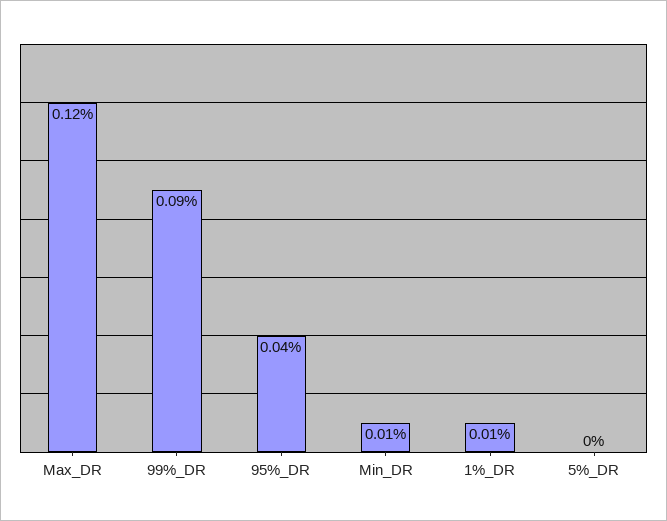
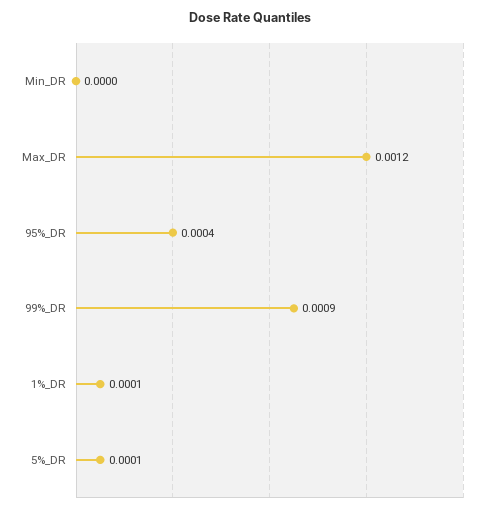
  {
    "Max_DR": 0.0012,
    "99%_DR": 0.0009,
    "95%_DR": 0.0004,
-   "Min_DR": 0.0001,
+   "Min_DR": 0,
    "1%_DR": 0.0001,
-   "5%_DR": 0
+   "5%_DR": 0.0001
  }

